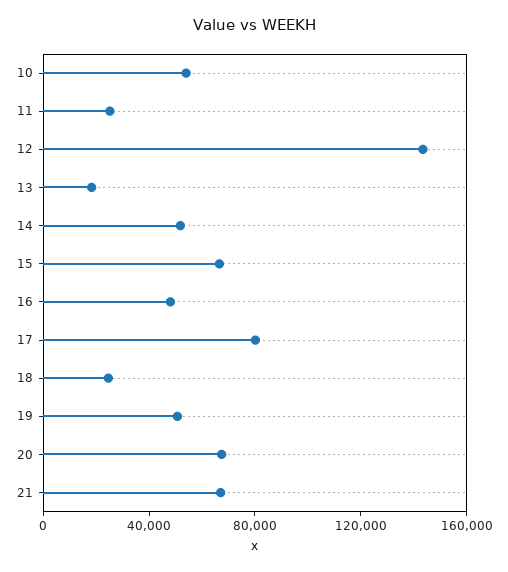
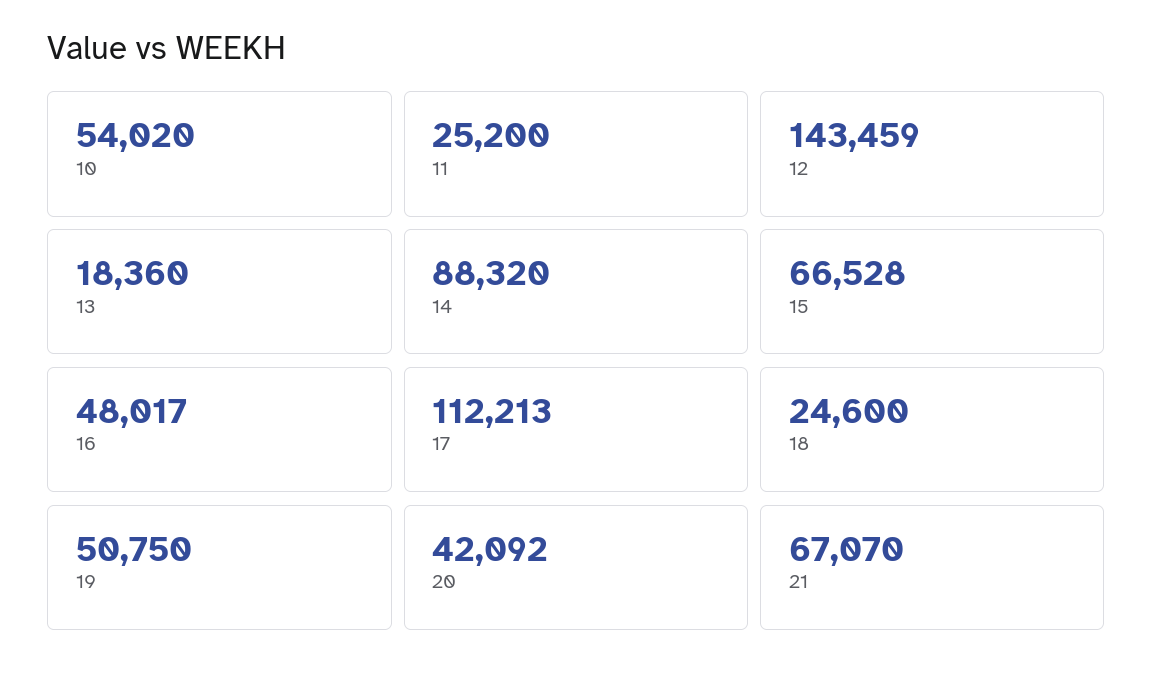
  {
    "10": 54020,
    "11": 25200,
    "12": 143459,
    "13": 18360,
-   "14": 50000,
+   "14": 88320,
    "15": 66528,
    "16": 48017,
-   "17": 80000,
+   "17": 112213,
    "18": 24600,
    "19": 50750,
-   "20": 70000,
+   "20": 42092,
    "21": 67070
  }

